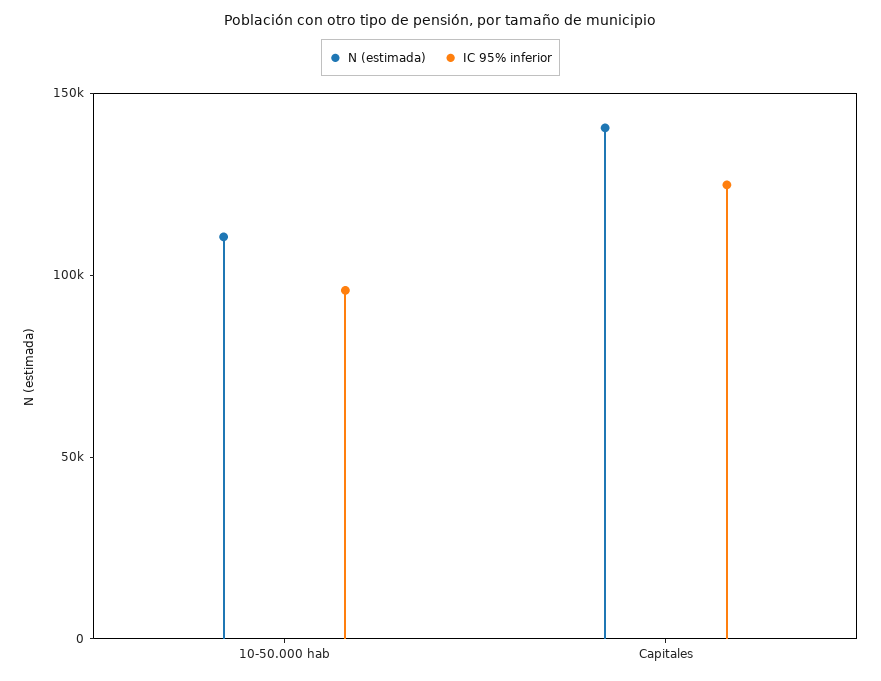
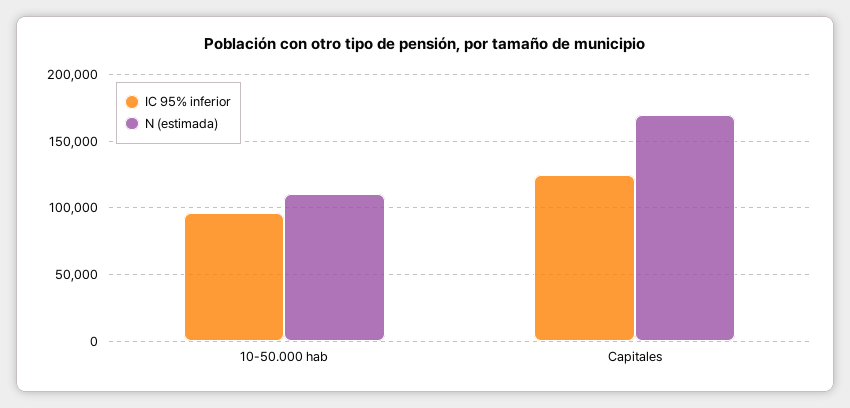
  {
    "N (estimada)": {
      "10-50.000 hab": 110000,
-     "Capitales": 140000
+     "Capitales": 170000
    },
    "IC 95% inferior": {
      "10-50.000 hab": 95000,
      "Capitales": 125000
    }
  }

